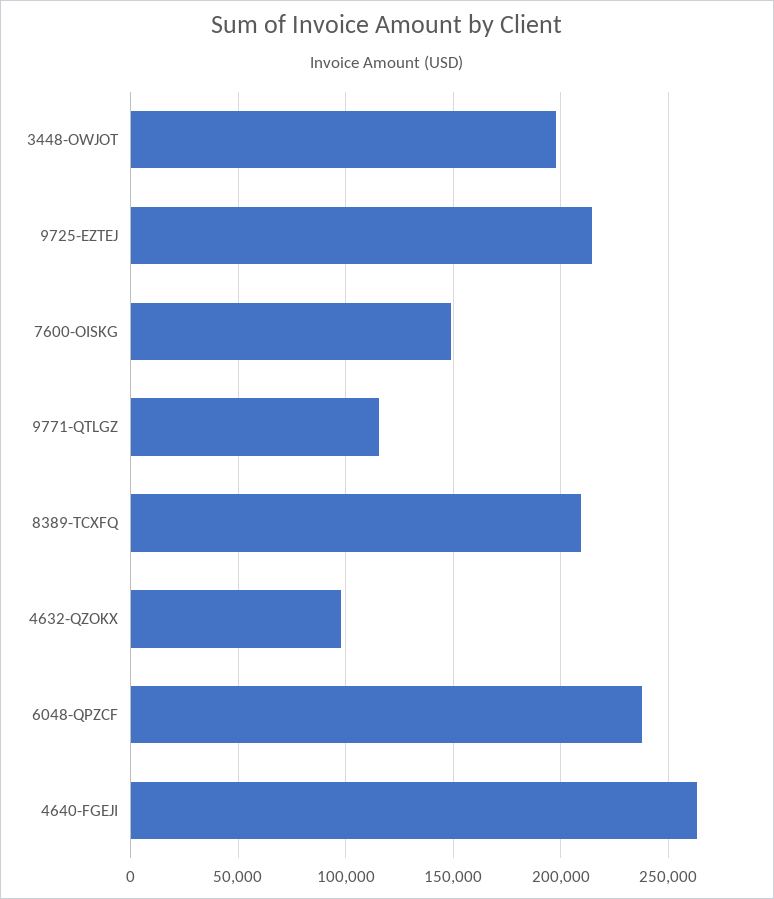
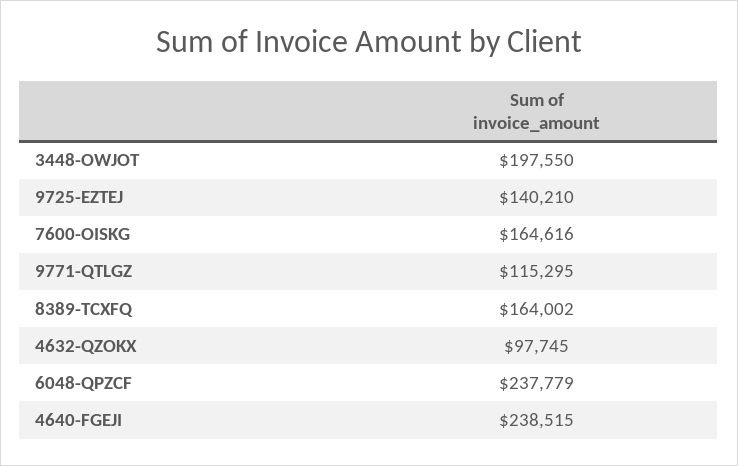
  {
    "3448-OWJOT": 197550,
-   "9725-EZTEJ": 215000,
+   "9725-EZTEJ": 140210,
-   "7600-OISKG": 150000,
+   "7600-OISKG": 164616,
    "9771-QTLGZ": 115295,
-   "8389-TCXFQ": 210000,
+   "8389-TCXFQ": 164002,
    "4632-QZOKX": 97745,
    "6048-QPZCF": 237779,
-   "4640-FGEJI": 265000
+   "4640-FGEJI": 238515
  }

